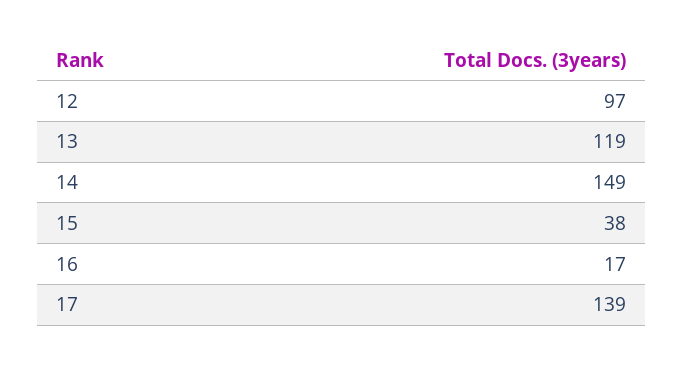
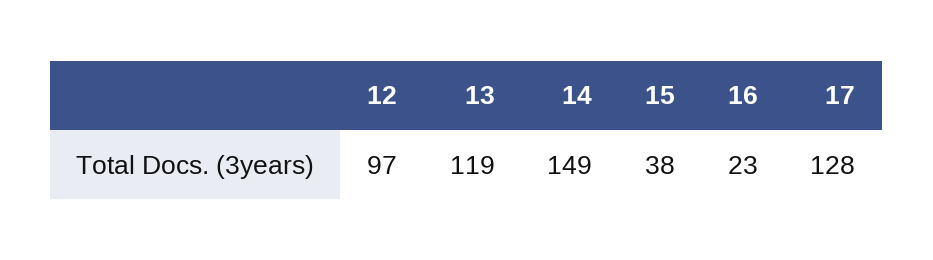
  {
    "12": 97,
    "13": 119,
    "14": 149,
    "15": 38,
-   "16": 17,
+   "16": 23,
-   "17": 139
+   "17": 128
  }

